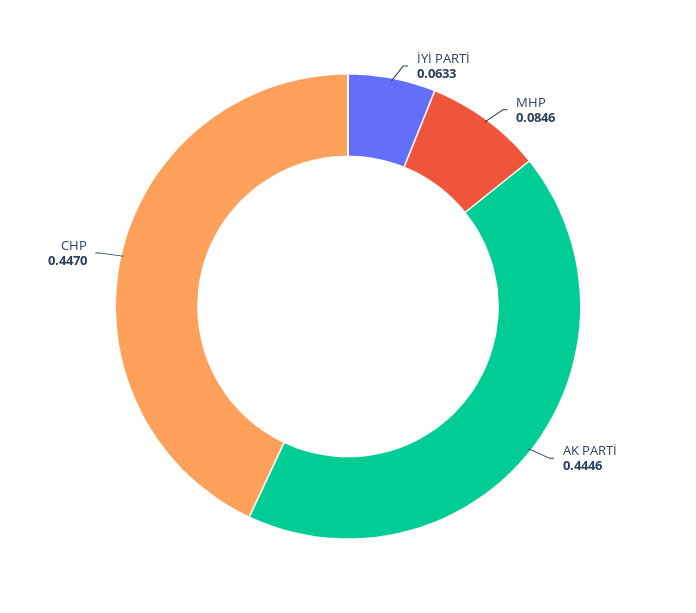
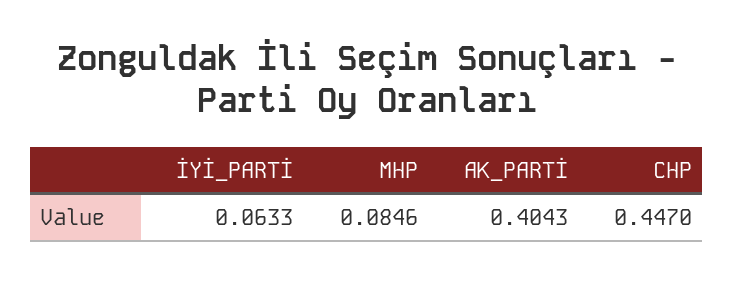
  {
    "İYİ PARTİ": 0.0633,
    "MHP": 0.0846,
-   "AK PARTİ": 0.4446,
+   "AK PARTİ": 0.4043,
    "CHP": 0.447
  }

